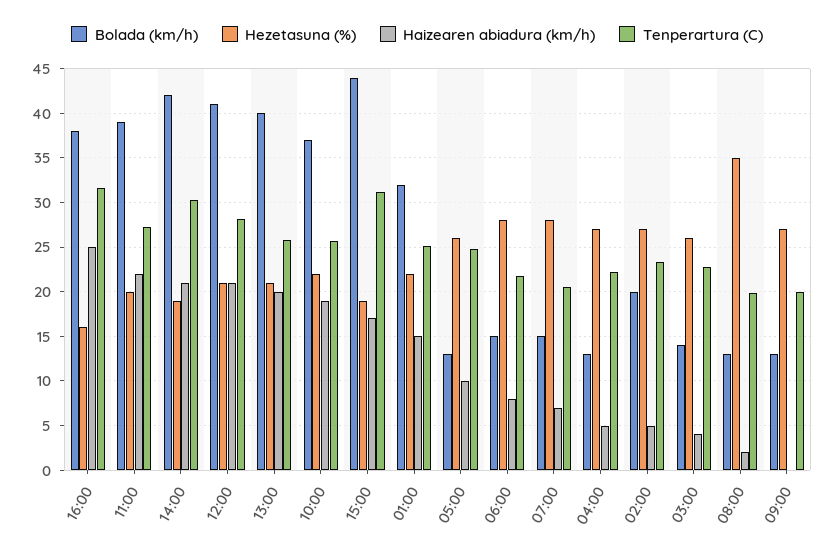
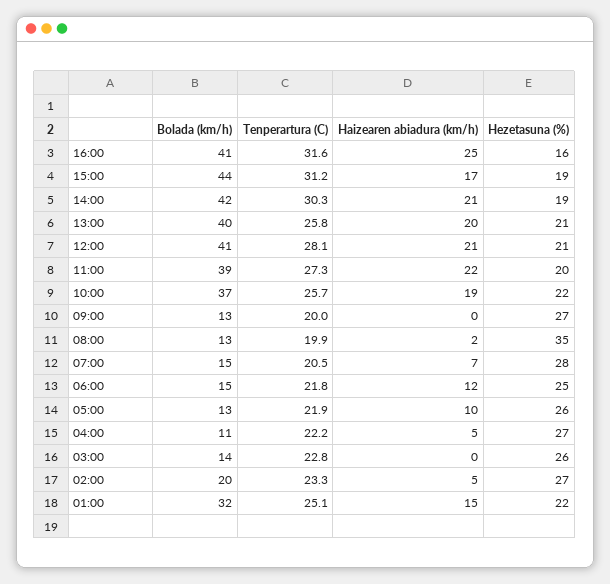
  {
    "Bolada (km/h)": {
-     "16:00": 38,
+     "16:00": 41,
      "11:00": 39,
      "14:00": 42,
      "12:00": 41,
      "13:00": 40,
      "10:00": 37,
      "15:00": 44,
      "01:00": 32,
      "05:00": 13,
      "06:00": 15,
      "07:00": 15,
-     "04:00": 13,
+     "04:00": 11,
      "02:00": 20,
      "03:00": 14,
      "08:00": 13,
      "09:00": 13
    },
    "Hezetasuna (%)": {
      "16:00": 16,
      "11:00": 20,
      "14:00": 19,
      "12:00": 21,
      "13:00": 21,
      "10:00": 22,
      "15:00": 19,
      "01:00": 22,
      "05:00": 26,
-     "06:00": 28,
+     "06:00": 25,
      "07:00": 28,
      "04:00": 27,
      "02:00": 27,
      "03:00": 26,
      "08:00": 35,
      "09:00": 27
    },
    "Haizearen abiadura (km/h)": {
      "16:00": 25,
      "11:00": 22,
      "14:00": 21,
      "12:00": 21,
      "13:00": 20,
      "10:00": 19,
      "15:00": 17,
      "01:00": 15,
      "05:00": 10,
-     "06:00": 8,
+     "06:00": 12,
      "07:00": 7,
      "04:00": 5,
      "02:00": 5,
-     "03:00": 4,
+     "03:00": 0,
      "08:00": 2,
      "09:00": 0
    },
    "Tenperartura (C)": {
      "16:00": 31.6,
      "11:00": 27.3,
      "14:00": 30.3,
      "12:00": 28.1,
      "13:00": 25.8,
      "10:00": 25.7,
      "15:00": 31.2,
      "01:00": 25.1,
-     "05:00": 25,
+     "05:00": 21.9,
      "06:00": 21.8,
      "07:00": 20.5,
      "04:00": 22.2,
      "02:00": 23.3,
      "03:00": 22.8,
      "08:00": 19.9,
      "09:00": 20
    }
  }

